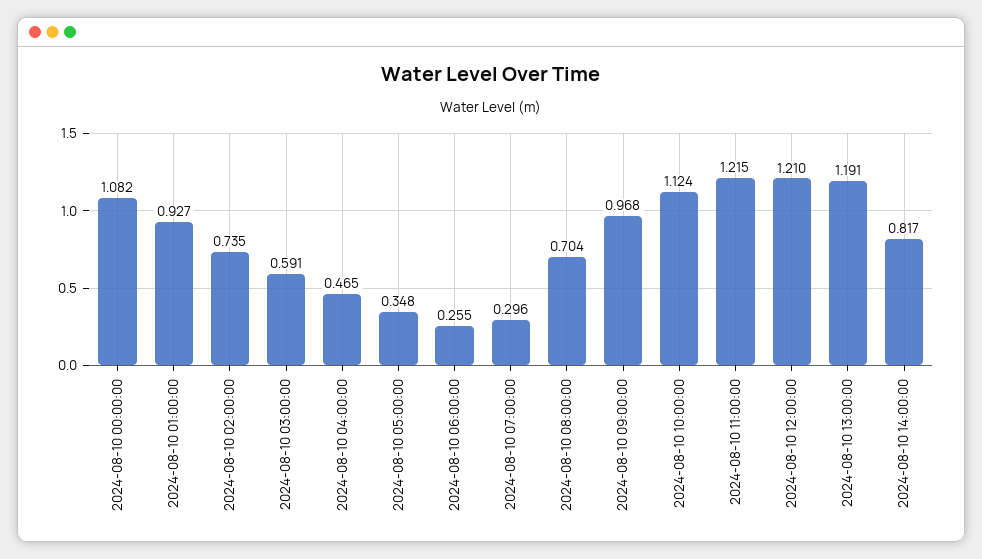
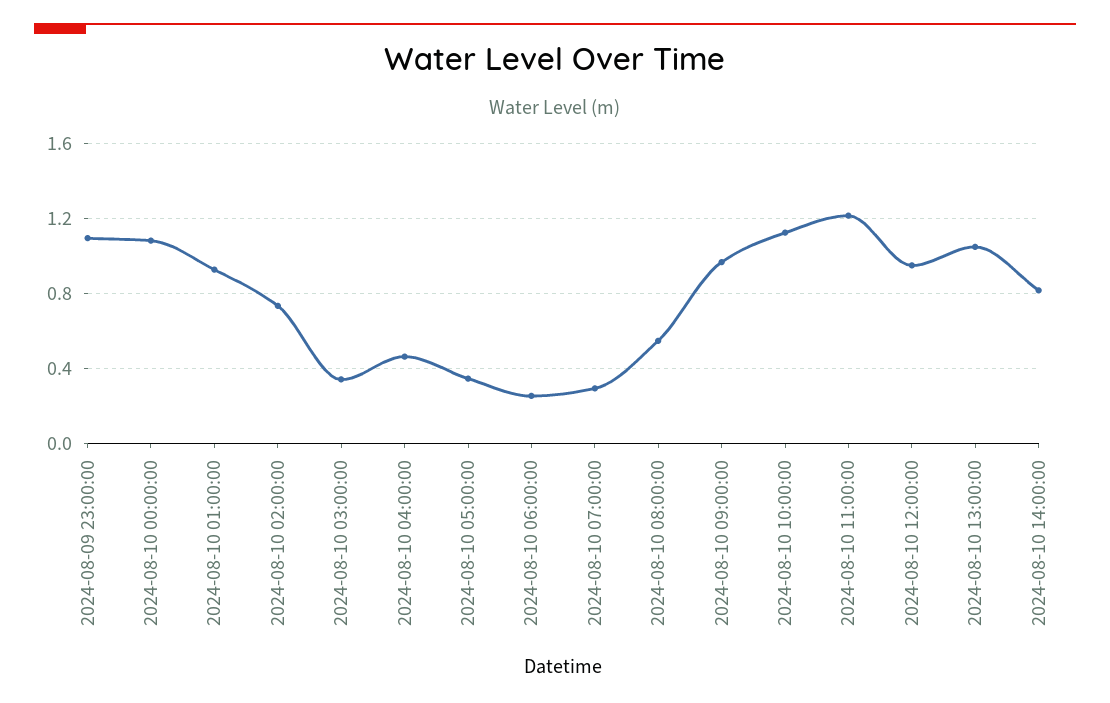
  {
    "2024-08-10 00:00:00": 1.082,
    "2024-08-10 01:00:00": 0.927,
    "2024-08-10 02:00:00": 0.735,
-   "2024-08-10 03:00:00": 0.591,
+   "2024-08-10 03:00:00": 0.35,
    "2024-08-10 04:00:00": 0.465,
    "2024-08-10 05:00:00": 0.348,
    "2024-08-10 06:00:00": 0.255,
    "2024-08-10 07:00:00": 0.296,
-   "2024-08-10 08:00:00": 0.704,
+   "2024-08-10 08:00:00": 0.55,
    "2024-08-10 09:00:00": 0.968,
    "2024-08-10 10:00:00": 1.124,
    "2024-08-10 11:00:00": 1.215,
-   "2024-08-10 12:00:00": 1.21,
+   "2024-08-10 12:00:00": 0.95,
-   "2024-08-10 13:00:00": 1.191,
+   "2024-08-10 13:00:00": 1.05,
-   "2024-08-10 14:00:00": 0.817
+   "2024-08-10 14:00:00": 0.817,
+   "2024-08-09 23:00:00": 1.1
  }

